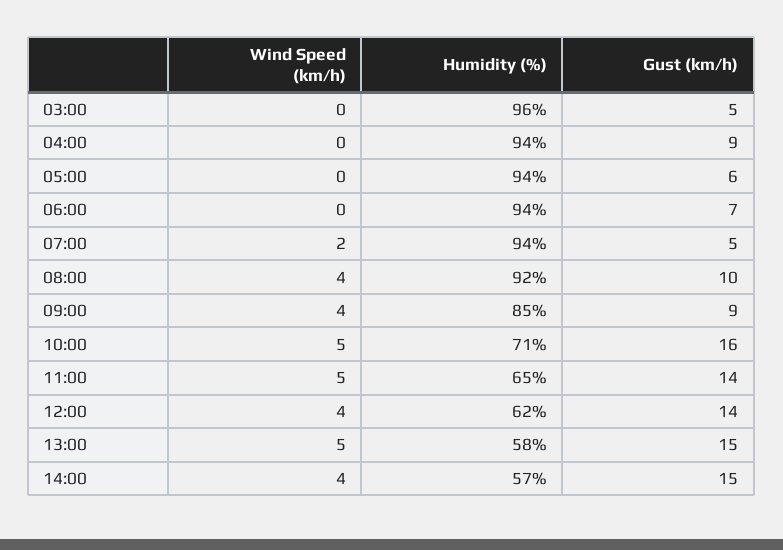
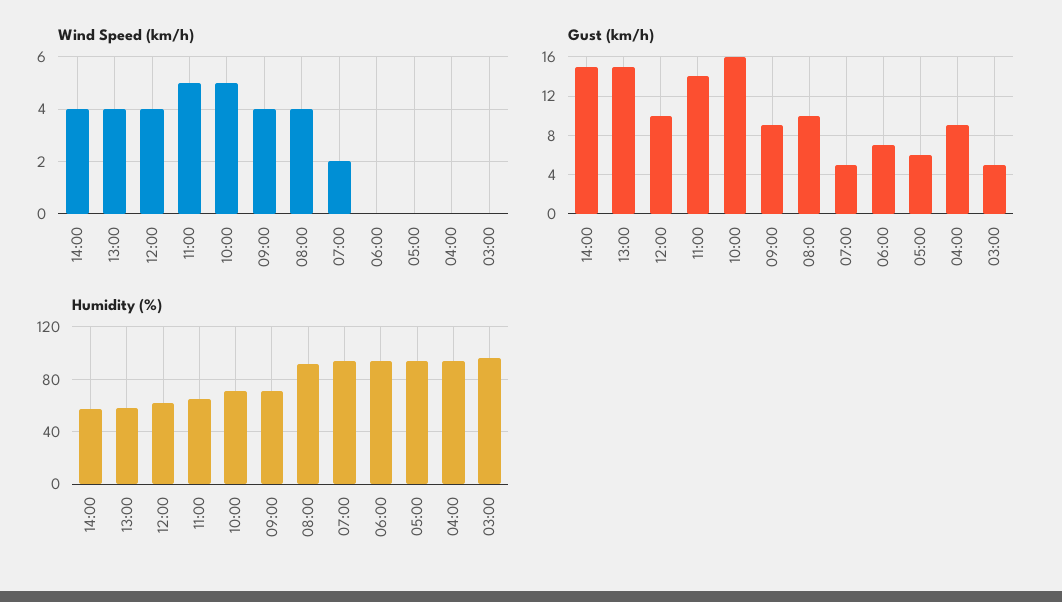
  {
    "Wind Speed (km/h)": {
      "03:00": 0,
      "04:00": 0,
      "05:00": 0,
      "06:00": 0,
      "07:00": 2,
      "08:00": 4,
      "09:00": 4,
      "10:00": 5,
      "11:00": 5,
      "12:00": 4,
-     "13:00": 5,
+     "13:00": 4,
      "14:00": 4
    },
    "Humidity (%)": {
      "03:00": 96,
      "04:00": 94,
      "05:00": 94,
      "06:00": 94,
      "07:00": 94,
      "08:00": 92,
-     "09:00": 85,
+     "09:00": 70,
      "10:00": 71,
      "11:00": 65,
      "12:00": 62,
      "13:00": 58,
      "14:00": 57
    },
    "Gust (km/h)": {
      "03:00": 5,
      "04:00": 9,
      "05:00": 6,
      "06:00": 7,
      "07:00": 5,
      "08:00": 10,
      "09:00": 9,
      "10:00": 16,
      "11:00": 14,
-     "12:00": 14,
+     "12:00": 10,
      "13:00": 15,
      "14:00": 15
    }
  }

